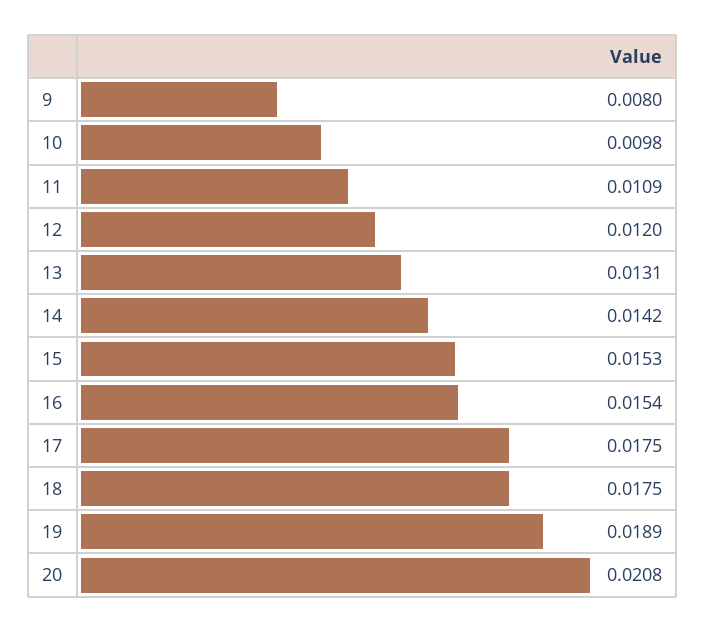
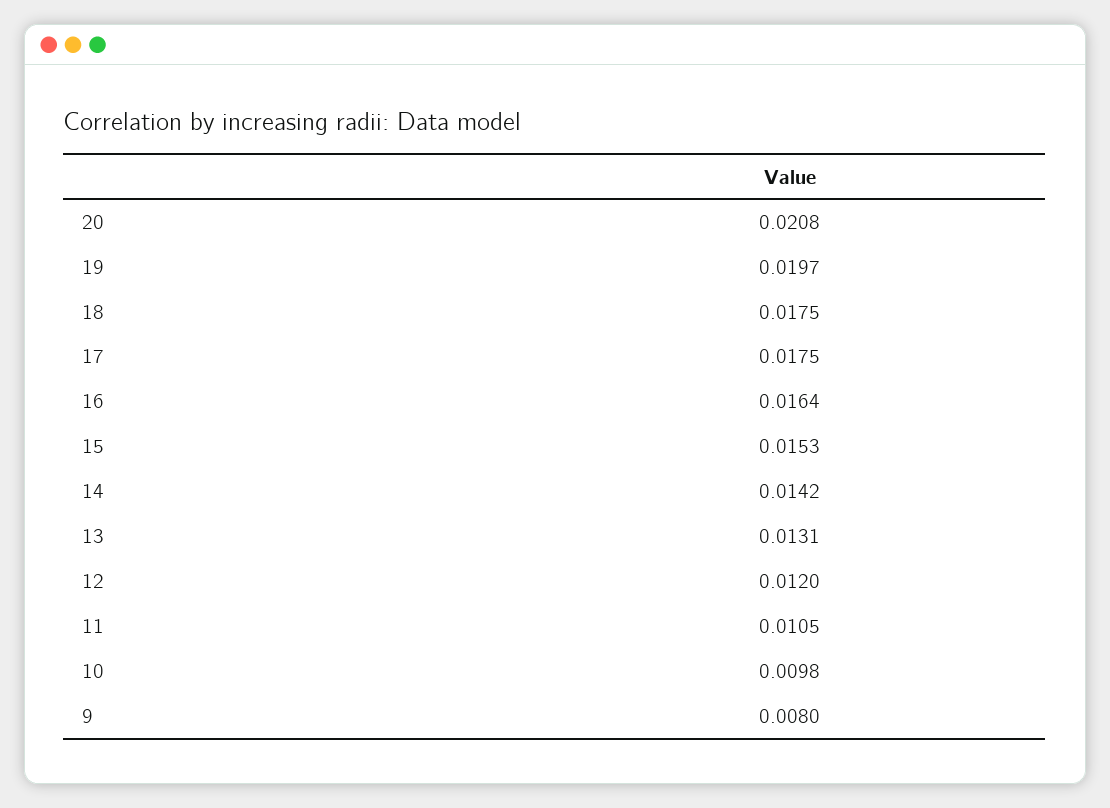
  {
    "9": 0.008,
    "10": 0.0098,
-   "11": 0.0109,
+   "11": 0.0105,
    "12": 0.012,
    "13": 0.0131,
    "14": 0.0142,
    "15": 0.0153,
-   "16": 0.0154,
+   "16": 0.0164,
    "17": 0.0175,
    "18": 0.0175,
-   "19": 0.0189,
+   "19": 0.0197,
    "20": 0.0208
  }

